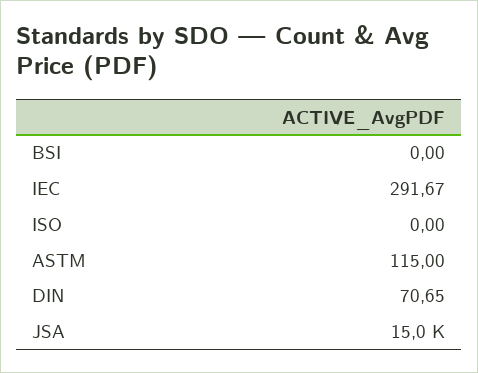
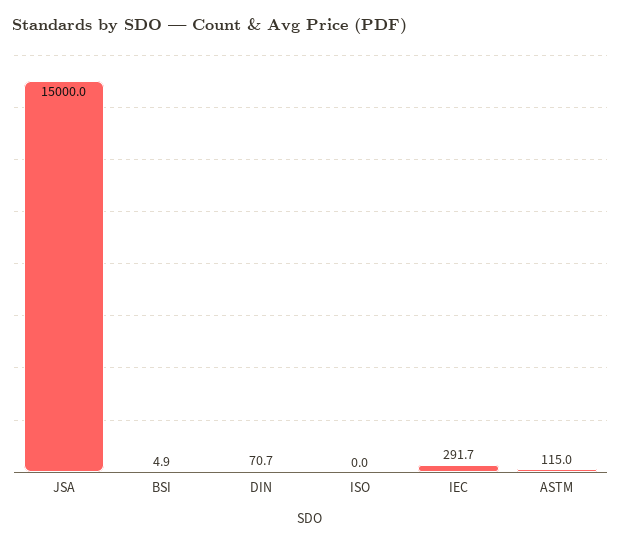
  {
-   "BSI": 0,
+   "BSI": 4.9,
    "IEC": 291.67,
    "ISO": 0,
    "ASTM": 115,
    "DIN": 70.65,
    "JSA": 15000
  }

